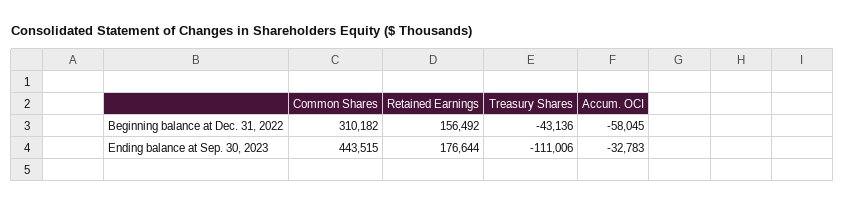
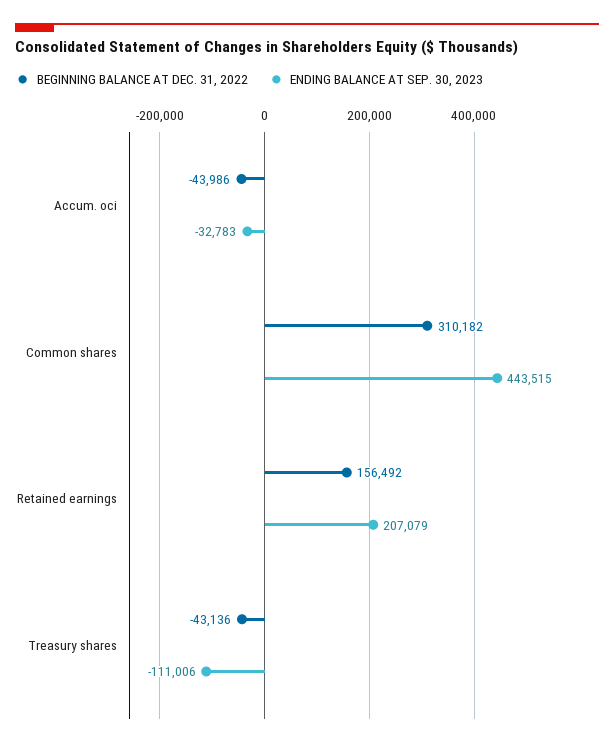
  {
    "Beginning balance at Dec. 31, 2022": {
      "Common Shares": 310182,
      "Retained Earnings": 156492,
      "Treasury Shares": -43136,
-     "Accum. OCI": -58045
+     "Accum. OCI": -43986
    },
    "Ending balance at Sep. 30, 2023": {
      "Common Shares": 443515,
-     "Retained Earnings": 176644,
+     "Retained Earnings": 207079,
      "Treasury Shares": -111006,
      "Accum. OCI": -32783
    }
  }

